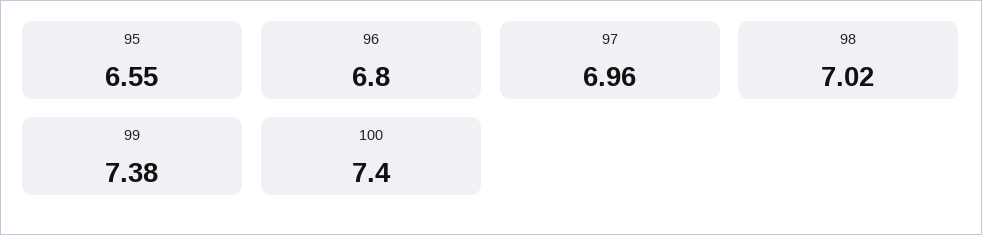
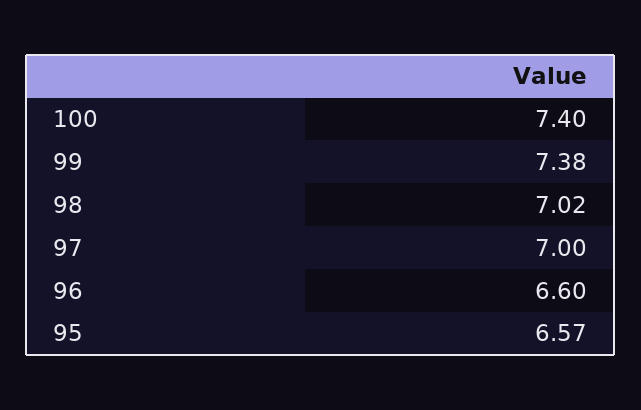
  {
-   "95": 6.55,
+   "95": 6.57,
-   "96": 6.8,
+   "96": 6.6,
-   "97": 6.96,
+   "97": 7,
    "98": 7.02,
    "99": 7.38,
    "100": 7.4
  }

